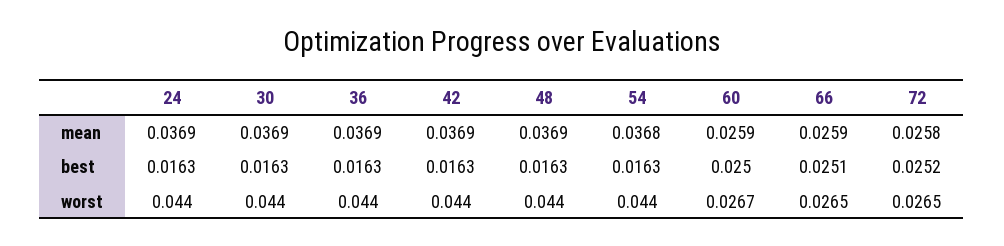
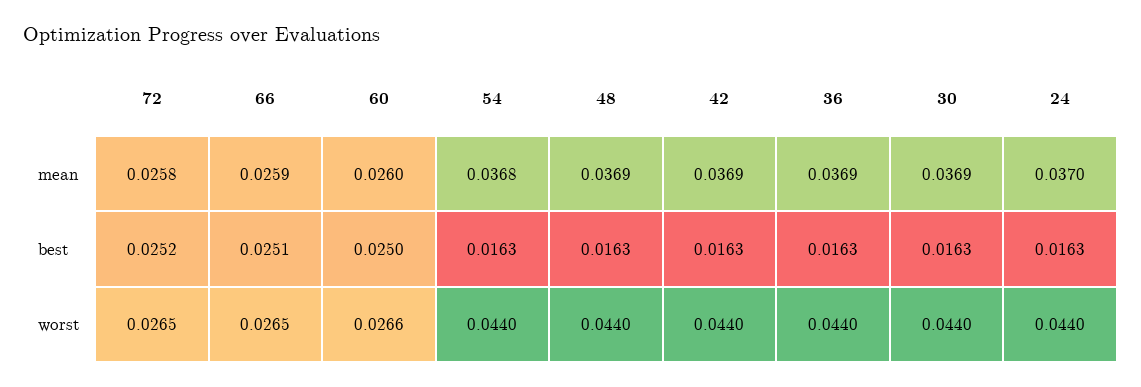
  {
    "24": {
-     "mean": 0.0369,
+     "mean": 0.037,
      "best": 0.0163,
      "worst": 0.044
    },
    "30": {
      "mean": 0.0369,
      "best": 0.0163,
      "worst": 0.044
    },
    "36": {
      "mean": 0.0369,
      "best": 0.0163,
      "worst": 0.044
    },
    "42": {
      "mean": 0.0369,
      "best": 0.0163,
      "worst": 0.044
    },
    "48": {
      "mean": 0.0369,
      "best": 0.0163,
      "worst": 0.044
    },
    "54": {
      "mean": 0.0368,
      "best": 0.0163,
      "worst": 0.044
    },
    "60": {
-     "mean": 0.0259,
+     "mean": 0.026,
      "best": 0.025,
-     "worst": 0.0267
+     "worst": 0.0266
    },
    "66": {
      "mean": 0.0259,
      "best": 0.0251,
      "worst": 0.0265
    },
    "72": {
      "mean": 0.0258,
      "best": 0.0252,
      "worst": 0.0265
    }
  }

